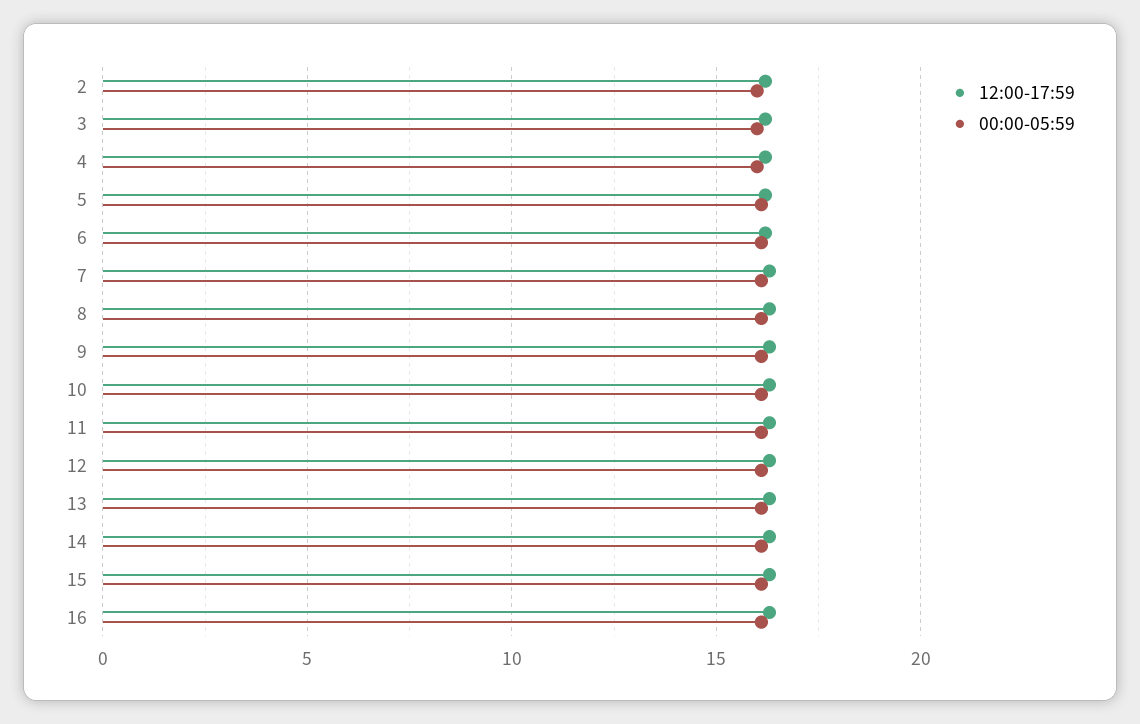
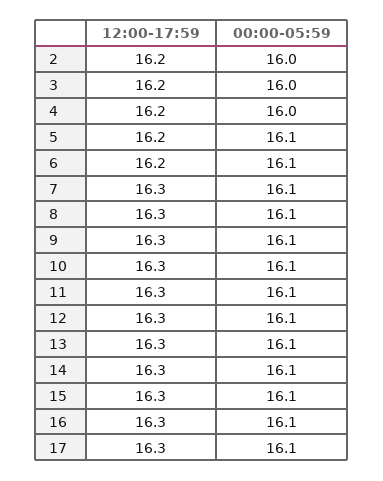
  {
    "12:00-17:59": {
      "2": 16.2,
      "3": 16.2,
      "4": 16.2,
      "5": 16.2,
      "6": 16.2,
      "7": 16.3,
      "8": 16.3,
      "9": 16.3,
      "10": 16.3,
      "11": 16.3,
      "12": 16.3,
      "13": 16.3,
      "14": 16.3,
      "15": 16.3,
-     "16": 16.3
+     "16": 16.3,
+     "17": 16.3
    },
    "00:00-05:59": {
      "2": 16,
      "3": 16,
      "4": 16,
      "5": 16.1,
      "6": 16.1,
      "7": 16.1,
      "8": 16.1,
      "9": 16.1,
      "10": 16.1,
      "11": 16.1,
      "12": 16.1,
      "13": 16.1,
      "14": 16.1,
      "15": 16.1,
-     "16": 16.1
+     "16": 16.1,
+     "17": 16.1
    }
  }

